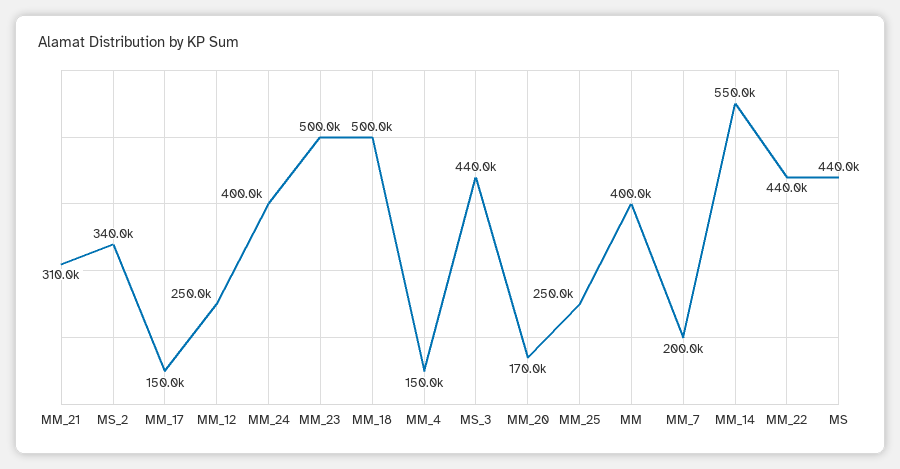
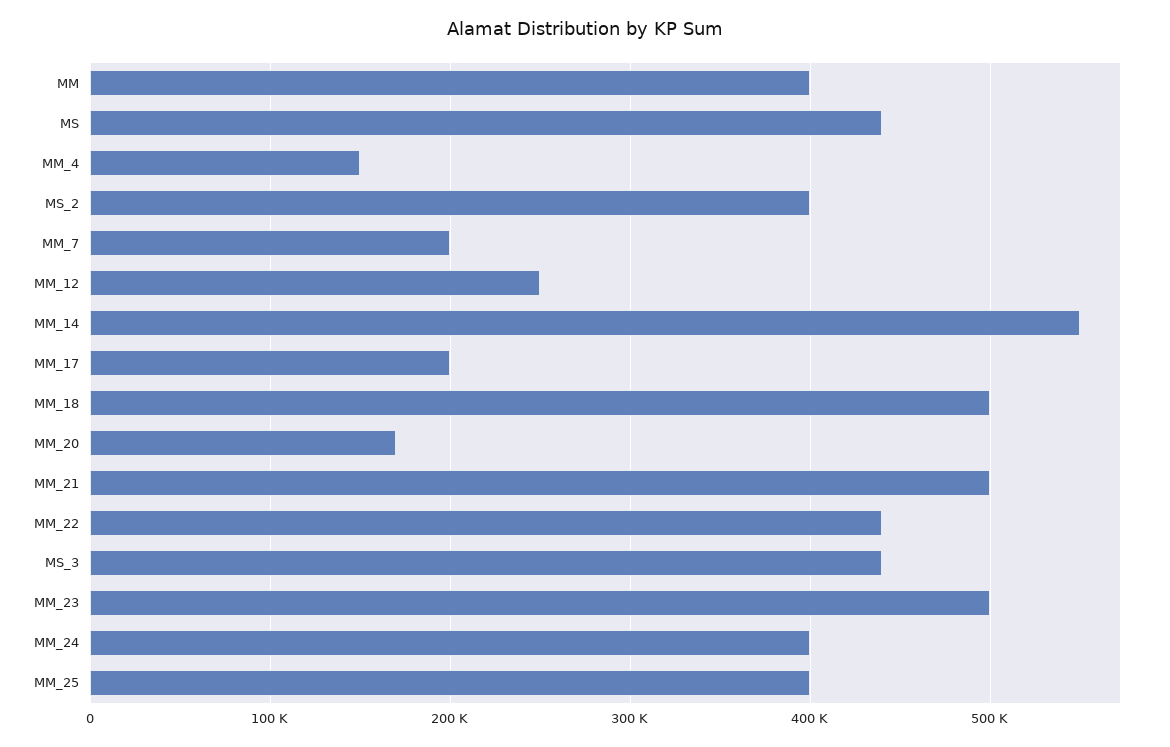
  {
-   "MM_21": 310000,
+   "MM_21": 500000,
-   "MS_2": 340000,
+   "MS_2": 400000,
-   "MM_17": 150000,
+   "MM_17": 200000,
    "MM_12": 250000,
    "MM_24": 400000,
    "MM_23": 500000,
    "MM_18": 500000,
    "MM_4": 150000,
    "MS_3": 440000,
    "MM_20": 170000,
-   "MM_25": 250000,
+   "MM_25": 400000,
    "MM": 400000,
    "MM_7": 200000,
    "MM_14": 550000,
    "MM_22": 440000,
    "MS": 440000
  }

